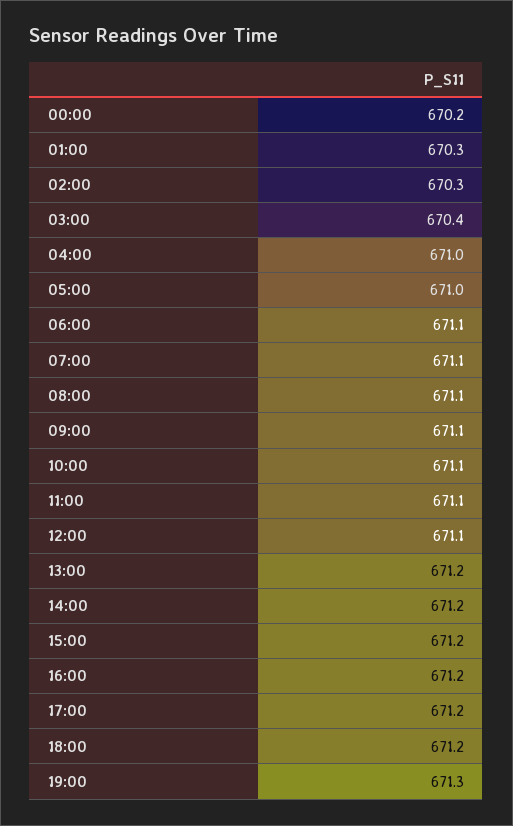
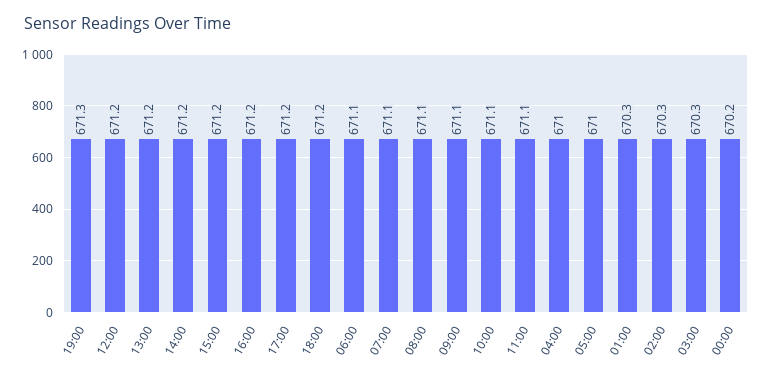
  {
    "00:00": 670.2,
    "01:00": 670.3,
    "02:00": 670.3,
-   "03:00": 670.4,
+   "03:00": 670.3,
    "04:00": 671,
    "05:00": 671,
    "06:00": 671.1,
    "07:00": 671.1,
    "08:00": 671.1,
    "09:00": 671.1,
    "10:00": 671.1,
    "11:00": 671.1,
-   "12:00": 671.1,
+   "12:00": 671.2,
    "13:00": 671.2,
    "14:00": 671.2,
    "15:00": 671.2,
    "16:00": 671.2,
    "17:00": 671.2,
    "18:00": 671.2,
    "19:00": 671.3
  }

